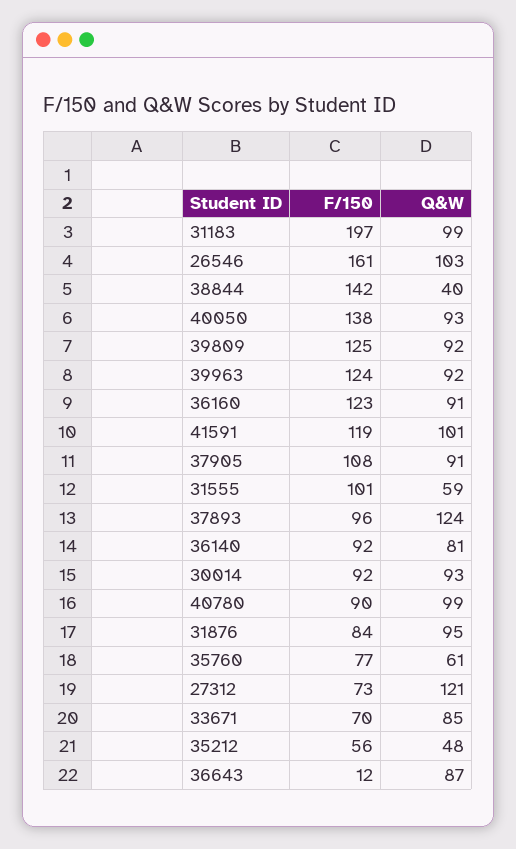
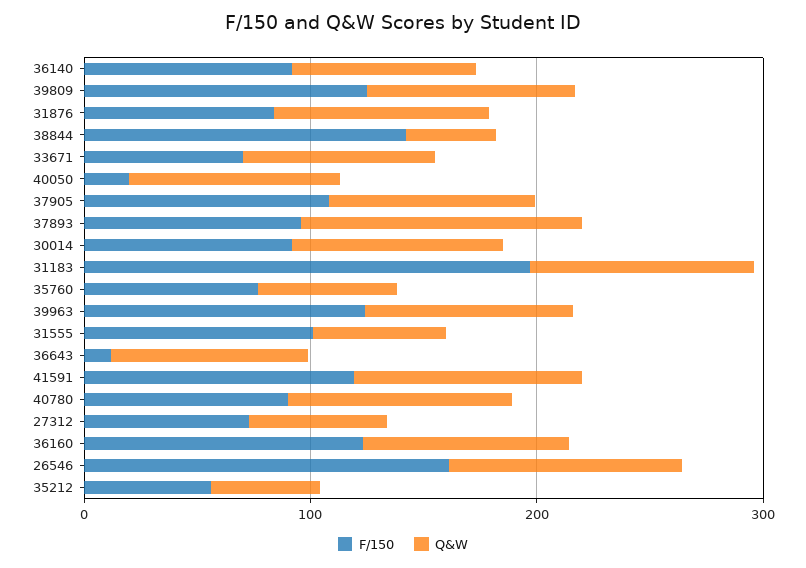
  {
    "F/150": {
      "31183": 197,
      "26546": 161,
      "38844": 142,
-     "40050": 138,
+     "40050": 20,
      "39809": 125,
      "39963": 124,
      "36160": 123,
      "41591": 119,
      "37905": 108,
      "31555": 101,
      "37893": 96,
      "36140": 92,
      "30014": 92,
      "40780": 90,
      "31876": 84,
      "35760": 77,
      "27312": 73,
      "33671": 70,
      "35212": 56,
      "36643": 12
    },
    "Q&W": {
      "31183": 99,
      "26546": 103,
      "38844": 40,
      "40050": 93,
      "39809": 92,
      "39963": 92,
      "36160": 91,
      "41591": 101,
      "37905": 91,
      "31555": 59,
      "37893": 124,
      "36140": 81,
      "30014": 93,
      "40780": 99,
      "31876": 95,
      "35760": 61,
-     "27312": 121,
+     "27312": 60,
      "33671": 85,
      "35212": 48,
      "36643": 87
    }
  }

